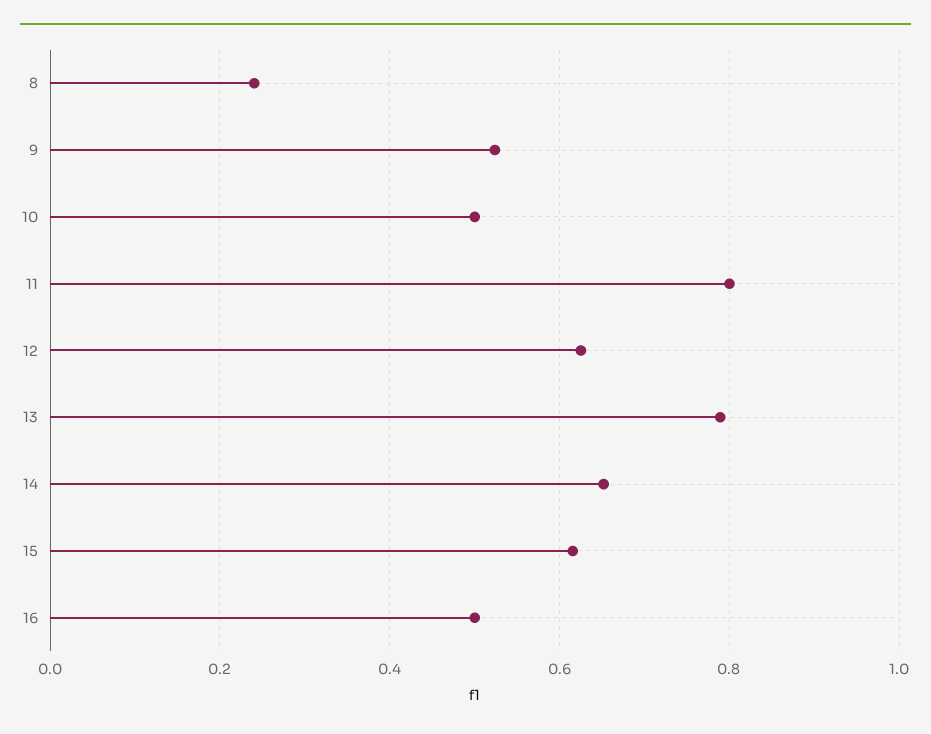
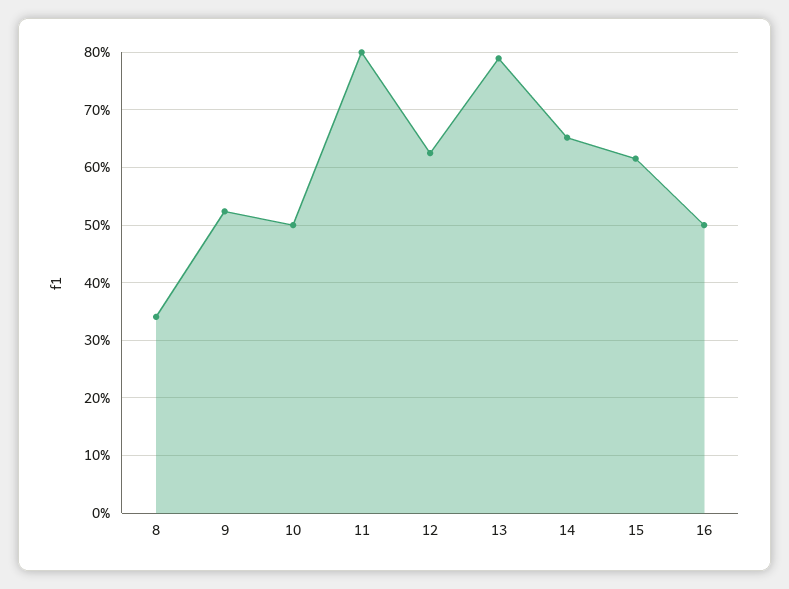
  {
-   "8": 0.24,
+   "8": 0.34,
    "9": 0.52,
    "10": 0.5,
    "11": 0.8,
    "12": 0.62,
    "13": 0.78,
    "14": 0.66,
    "15": 0.62,
    "16": 0.5
  }

